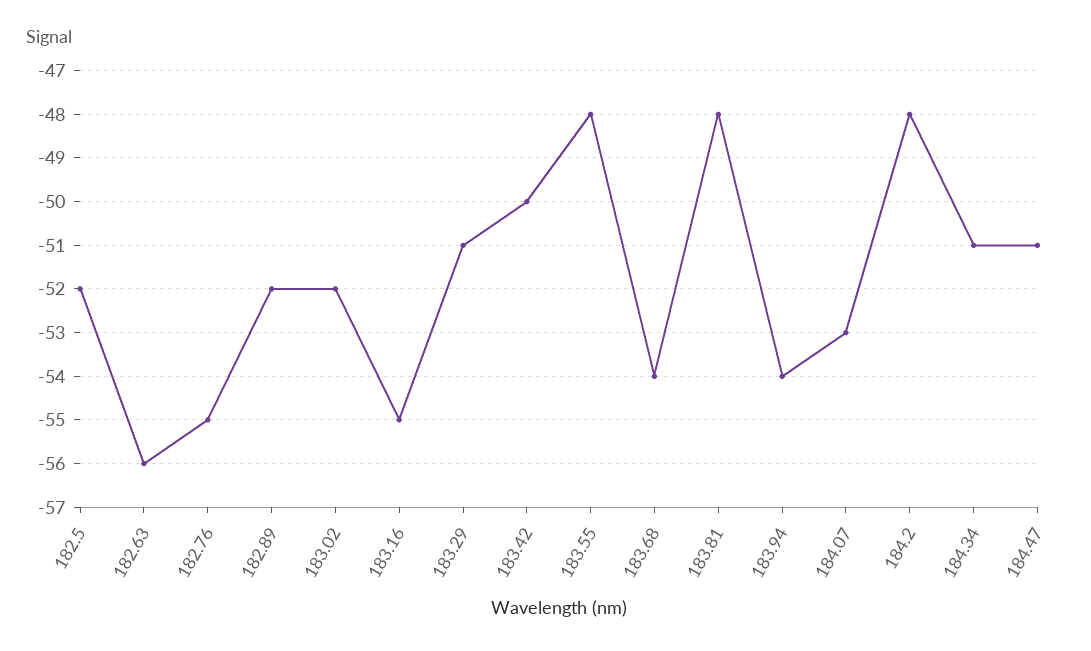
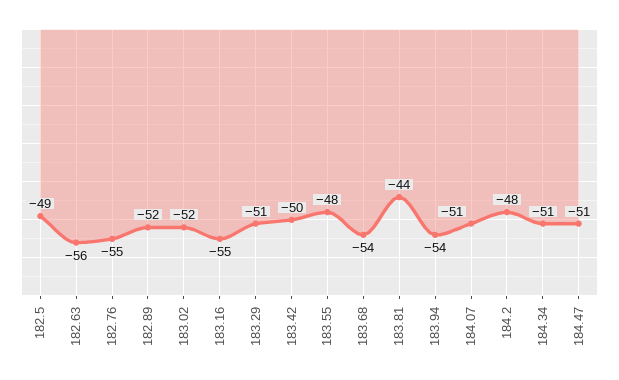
  {
-   "182.5": -52,
+   "182.5": -49,
    "182.63": -56,
    "182.76": -55,
    "182.89": -52,
    "183.02": -52,
    "183.16": -55,
    "183.29": -51,
    "183.42": -50,
    "183.55": -48,
    "183.68": -54,
-   "183.81": -48,
+   "183.81": -44,
    "183.94": -54,
-   "184.07": -53,
+   "184.07": -51,
    "184.2": -48,
    "184.34": -51,
    "184.47": -51
  }

